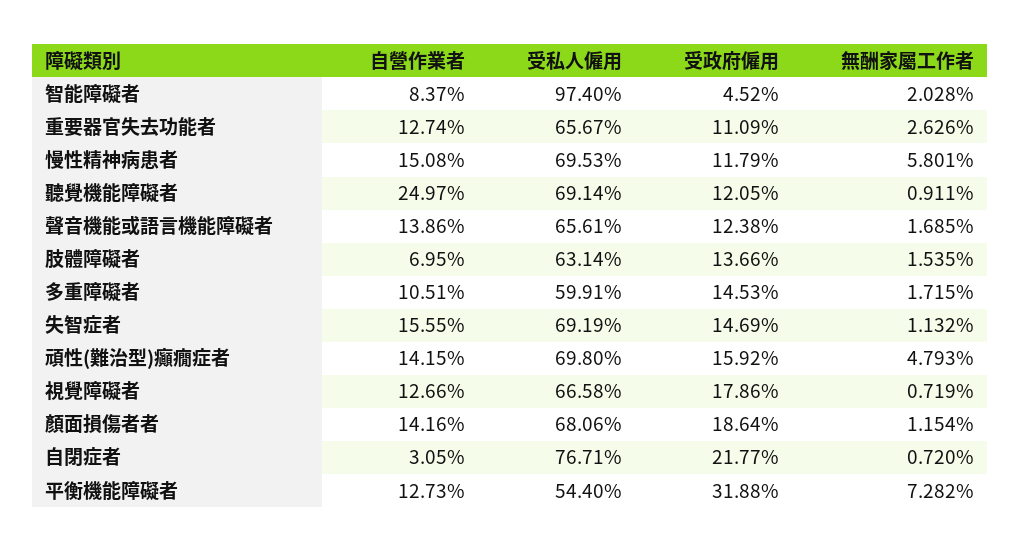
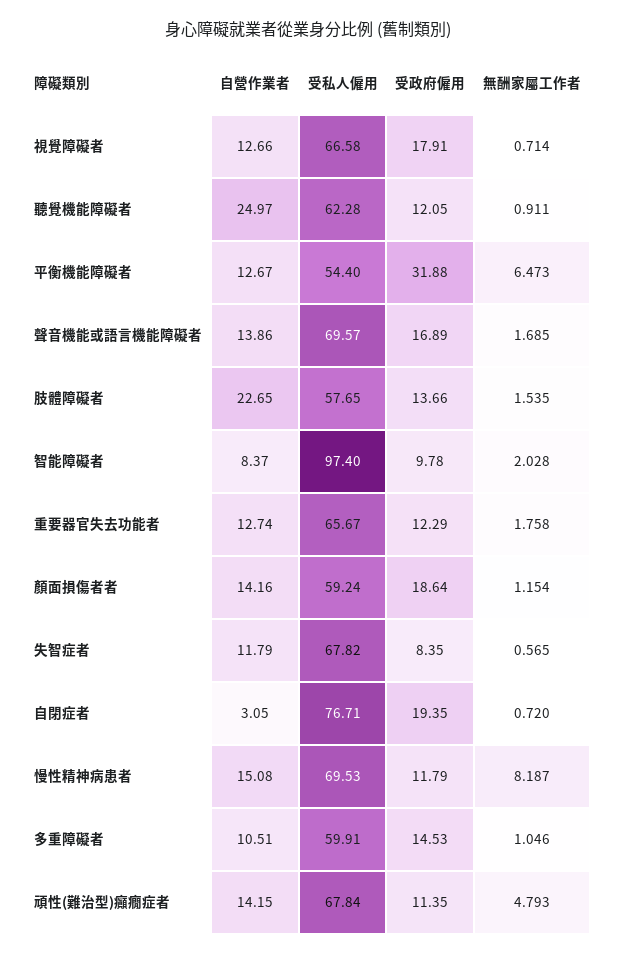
  {
    "自營作業者": {
      "智能障礙者": 8.37,
      "重要器官失去功能者": 12.74,
      "慢性精神病患者": 15.08,
      "聽覺機能障礙者": 24.97,
      "聲音機能或語言機能障礙者": 13.86,
-     "肢體障礙者": 6.95,
+     "肢體障礙者": 22.65,
      "多重障礙者": 10.51,
-     "失智症者": 15.55,
+     "失智症者": 11.79,
      "頑性(難治型)癲癇症者": 14.15,
      "視覺障礙者": 12.66,
      "顏面損傷者者": 14.16,
      "自閉症者": 3.05,
-     "平衡機能障礙者": 12.73
+     "平衡機能障礙者": 12.67
    },
    "受私人僱用": {
      "智能障礙者": 97.4,
      "重要器官失去功能者": 65.67,
      "慢性精神病患者": 69.53,
-     "聽覺機能障礙者": 69.14,
+     "聽覺機能障礙者": 62.28,
-     "聲音機能或語言機能障礙者": 65.61,
+     "聲音機能或語言機能障礙者": 69.57,
-     "肢體障礙者": 63.14,
+     "肢體障礙者": 57.65,
      "多重障礙者": 59.91,
-     "失智症者": 69.19,
+     "失智症者": 67.82,
-     "頑性(難治型)癲癇症者": 69.8,
+     "頑性(難治型)癲癇症者": 67.84,
      "視覺障礙者": 66.58,
-     "顏面損傷者者": 68.06,
+     "顏面損傷者者": 59.24,
      "自閉症者": 76.71,
      "平衡機能障礙者": 54.4
    },
    "受政府僱用": {
-     "智能障礙者": 4.52,
+     "智能障礙者": 9.78,
-     "重要器官失去功能者": 11.09,
+     "重要器官失去功能者": 12.29,
      "慢性精神病患者": 11.79,
      "聽覺機能障礙者": 12.05,
-     "聲音機能或語言機能障礙者": 12.38,
+     "聲音機能或語言機能障礙者": 16.89,
      "肢體障礙者": 13.66,
      "多重障礙者": 14.53,
-     "失智症者": 14.69,
+     "失智症者": 8.35,
-     "頑性(難治型)癲癇症者": 15.92,
+     "頑性(難治型)癲癇症者": 11.35,
-     "視覺障礙者": 17.86,
+     "視覺障礙者": 17.91,
      "顏面損傷者者": 18.64,
-     "自閉症者": 21.77,
+     "自閉症者": 19.35,
      "平衡機能障礙者": 31.88
    },
    "無酬家屬工作者": {
      "智能障礙者": 2.028,
-     "重要器官失去功能者": 2.626,
+     "重要器官失去功能者": 1.758,
-     "慢性精神病患者": 5.801,
+     "慢性精神病患者": 8.187,
      "聽覺機能障礙者": 0.911,
      "聲音機能或語言機能障礙者": 1.685,
      "肢體障礙者": 1.535,
-     "多重障礙者": 1.715,
+     "多重障礙者": 1.046,
-     "失智症者": 1.132,
+     "失智症者": 0.565,
      "頑性(難治型)癲癇症者": 4.793,
-     "視覺障礙者": 0.719,
+     "視覺障礙者": 0.714,
      "顏面損傷者者": 1.154,
      "自閉症者": 0.72,
-     "平衡機能障礙者": 7.282
+     "平衡機能障礙者": 6.473
    }
  }

